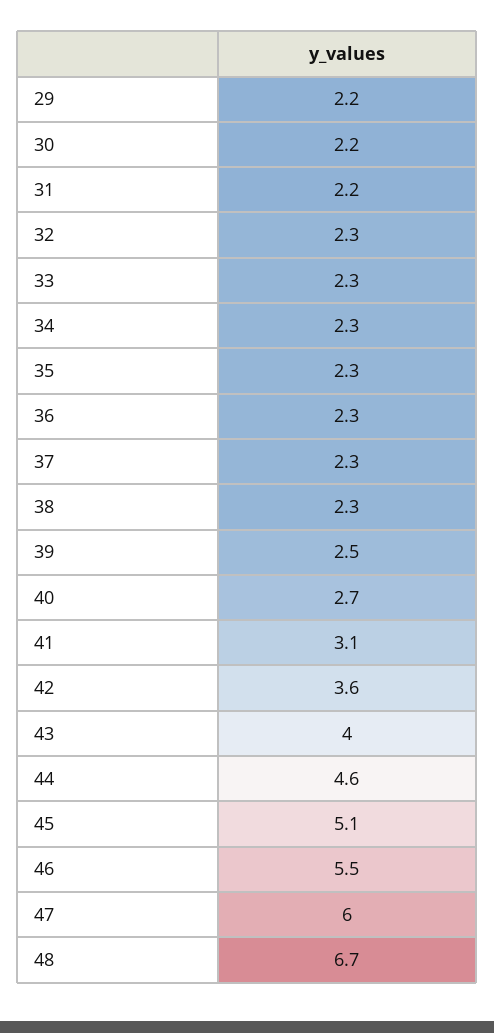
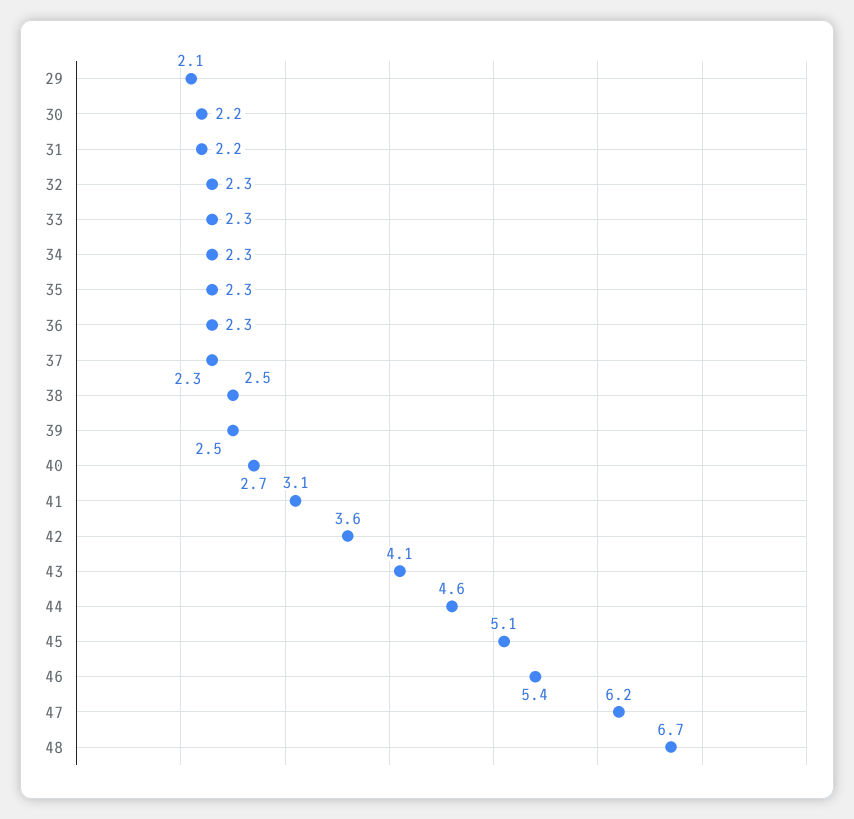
  {
-   "29": 2.2,
+   "29": 2.1,
    "30": 2.2,
    "31": 2.2,
    "32": 2.3,
    "33": 2.3,
    "34": 2.3,
    "35": 2.3,
    "36": 2.3,
    "37": 2.3,
-   "38": 2.3,
+   "38": 2.5,
    "39": 2.5,
    "40": 2.7,
    "41": 3.1,
    "42": 3.6,
-   "43": 4,
+   "43": 4.1,
    "44": 4.6,
    "45": 5.1,
-   "46": 5.5,
+   "46": 5.4,
-   "47": 6,
+   "47": 6.2,
    "48": 6.7
  }

